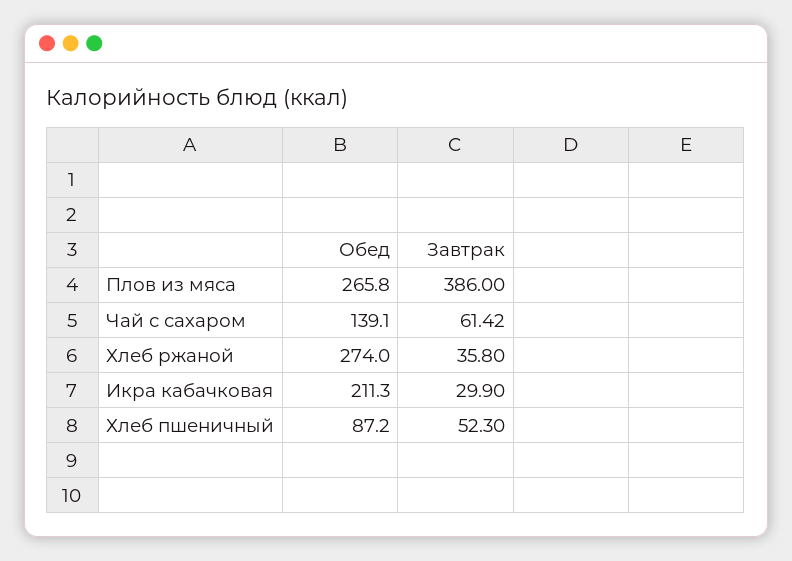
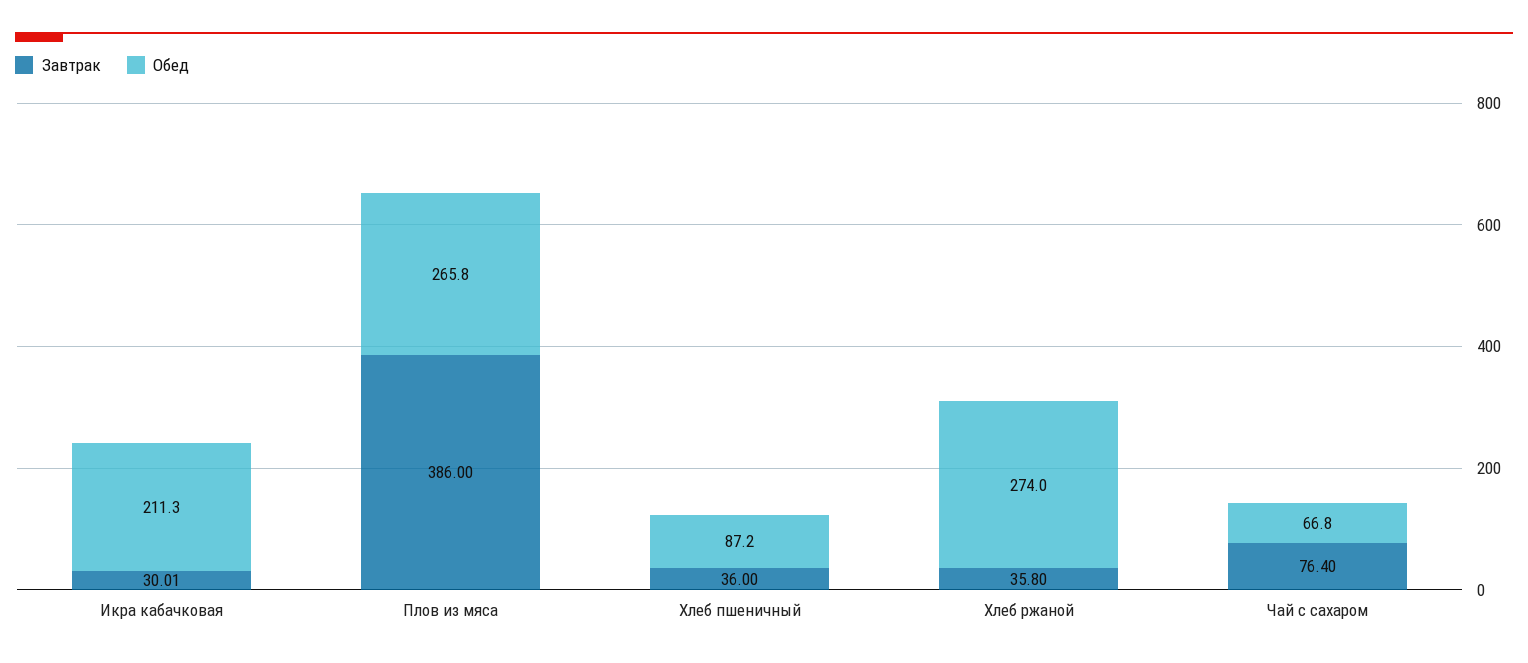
  {
    "Обед": {
      "Плов из мяса": 265.8,
-     "Чай с сахаром": 139.1,
+     "Чай с сахаром": 66.8,
      "Хлеб ржаной": 274,
      "Икра кабачковая": 211.3,
      "Хлеб пшеничный": 87.2
    },
    "Завтрак": {
      "Плов из мяса": 386,
-     "Чай с сахаром": 61.42,
+     "Чай с сахаром": 76.4,
      "Хлеб ржаной": 35.8,
-     "Икра кабачковая": 29.9,
+     "Икра кабачковая": 30.01,
-     "Хлеб пшеничный": 52.3
+     "Хлеб пшеничный": 36
    }
  }

